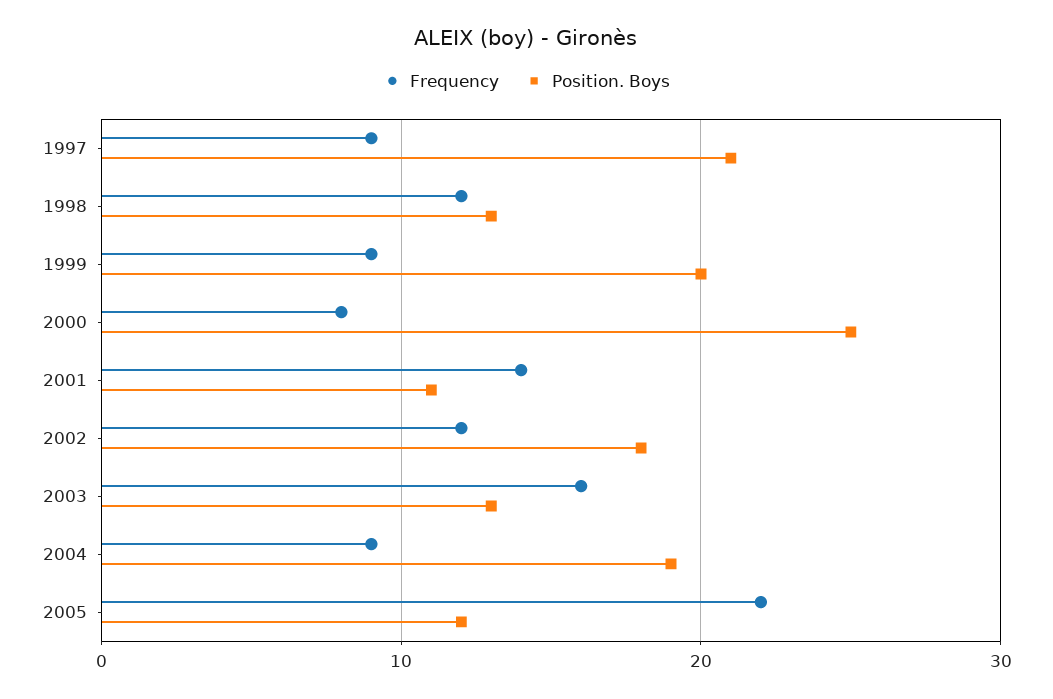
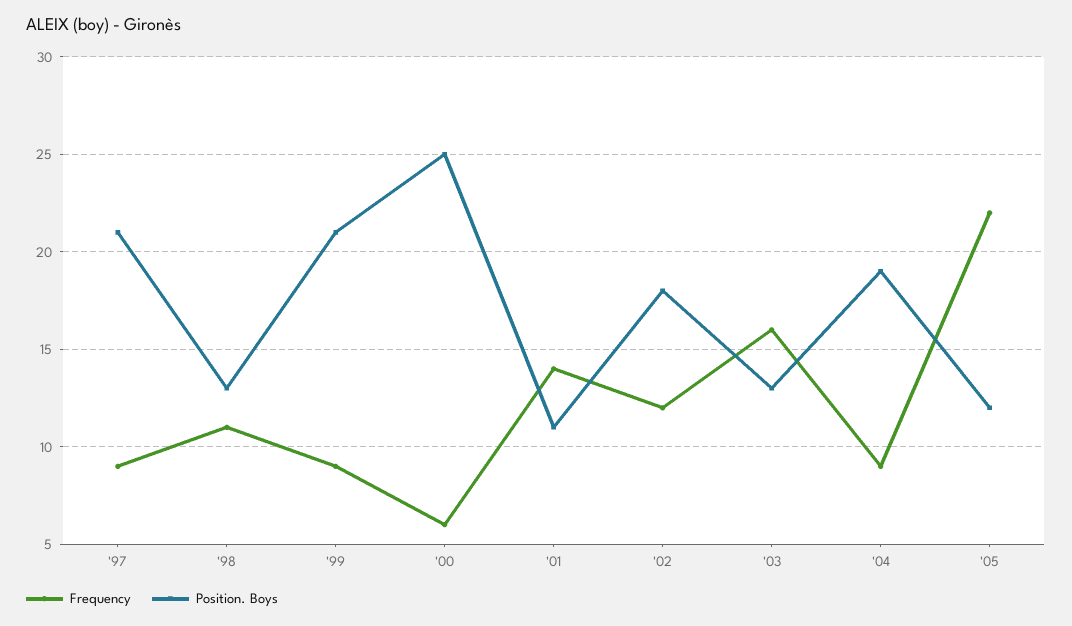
  {
    "Frequency": {
      "1997": 9,
-     "1998": 12,
+     "1998": 11,
      "1999": 9,
-     "2000": 8,
+     "2000": 6,
      "2001": 14,
      "2002": 12,
      "2003": 16,
      "2004": 9,
      "2005": 22
    },
    "Position. Boys": {
      "1997": 21,
      "1998": 13,
-     "1999": 20,
+     "1999": 21,
      "2000": 25,
      "2001": 11,
      "2002": 18,
      "2003": 13,
      "2004": 19,
      "2005": 12
    }
  }

